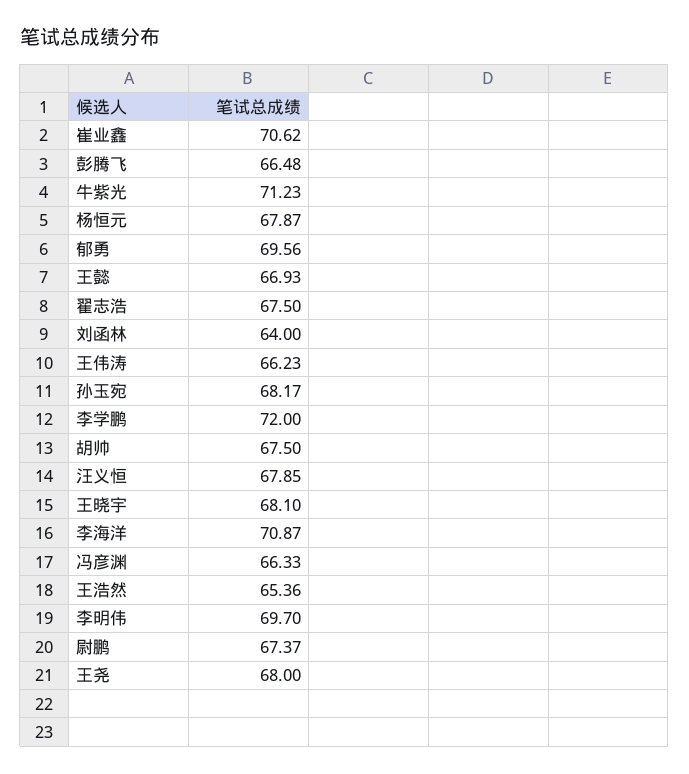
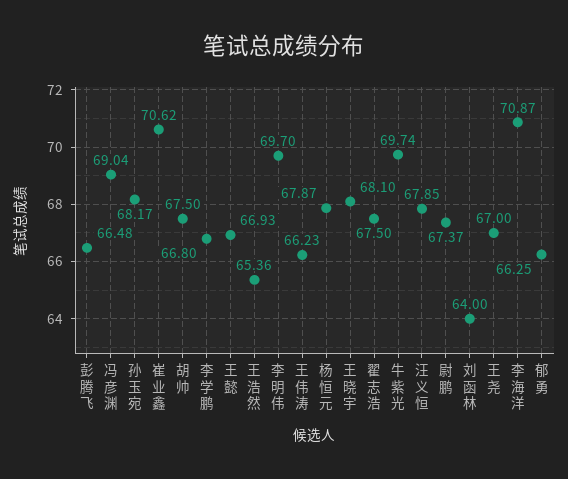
  {
    "崔业鑫": 70.62,
    "彭腾飞": 66.48,
-   "牛紫光": 71.23,
+   "牛紫光": 69.74,
    "杨恒元": 67.87,
-   "郁勇": 69.56,
+   "郁勇": 66.25,
    "王懿": 66.93,
    "翟志浩": 67.5,
    "刘函林": 64,
    "王伟涛": 66.23,
    "孙玉宛": 68.17,
-   "李学鹏": 72,
+   "李学鹏": 66.8,
    "胡帅": 67.5,
    "汪义恒": 67.85,
    "王晓宇": 68.1,
    "李海洋": 70.87,
-   "冯彦渊": 66.33,
+   "冯彦渊": 69.04,
    "王浩然": 65.36,
    "李明伟": 69.7,
    "尉鹏": 67.37,
-   "王尧": 68
+   "王尧": 67
  }

